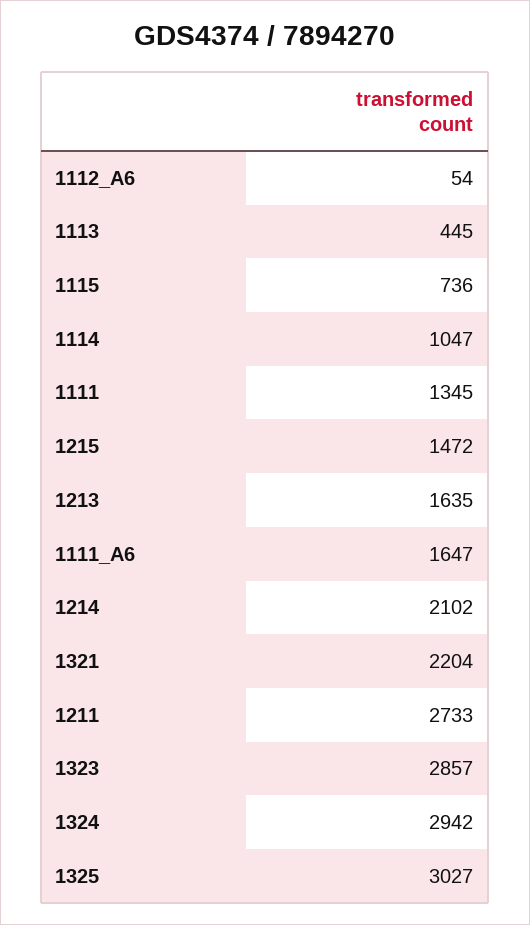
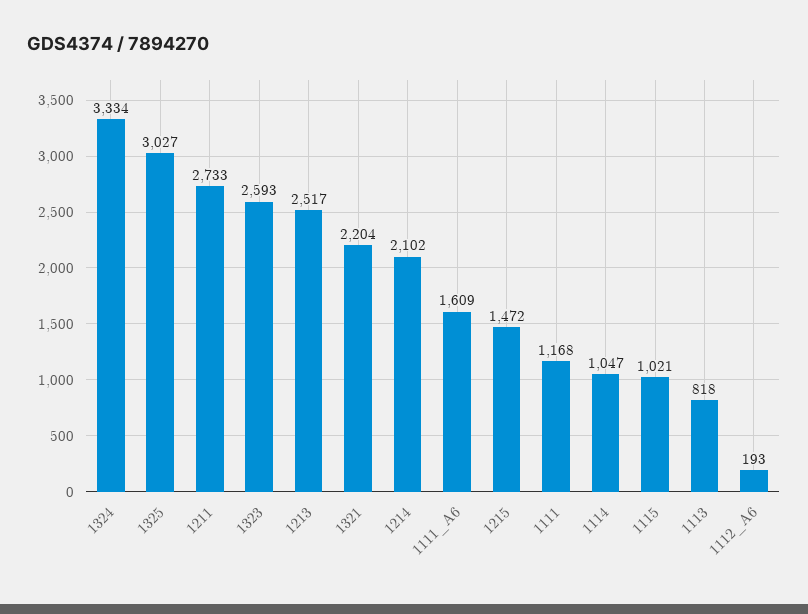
  {
-   "1112_A6": 54,
+   "1112_A6": 193,
-   "1113": 445,
+   "1113": 818,
-   "1115": 736,
+   "1115": 1021,
    "1114": 1047,
-   "1111": 1345,
+   "1111": 1168,
    "1215": 1472,
-   "1213": 1635,
+   "1213": 2517,
-   "1111_A6": 1647,
+   "1111_A6": 1609,
    "1214": 2102,
    "1321": 2204,
    "1211": 2733,
-   "1323": 2857,
+   "1323": 2593,
-   "1324": 2942,
+   "1324": 3334,
    "1325": 3027
  }

